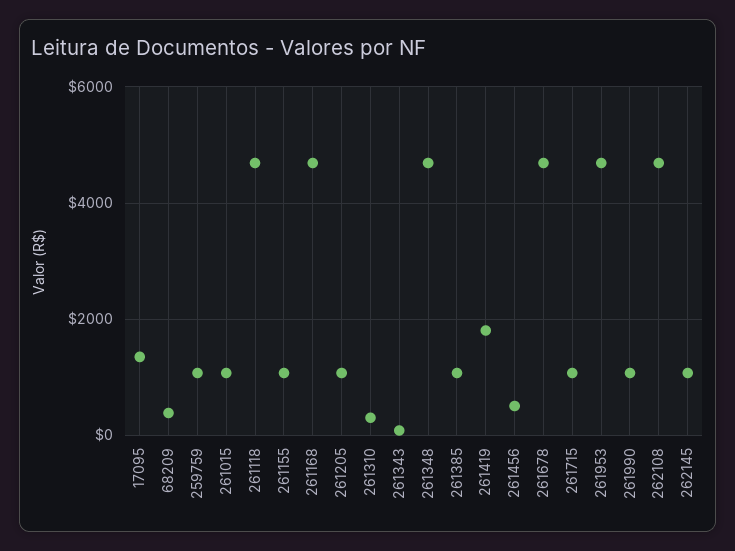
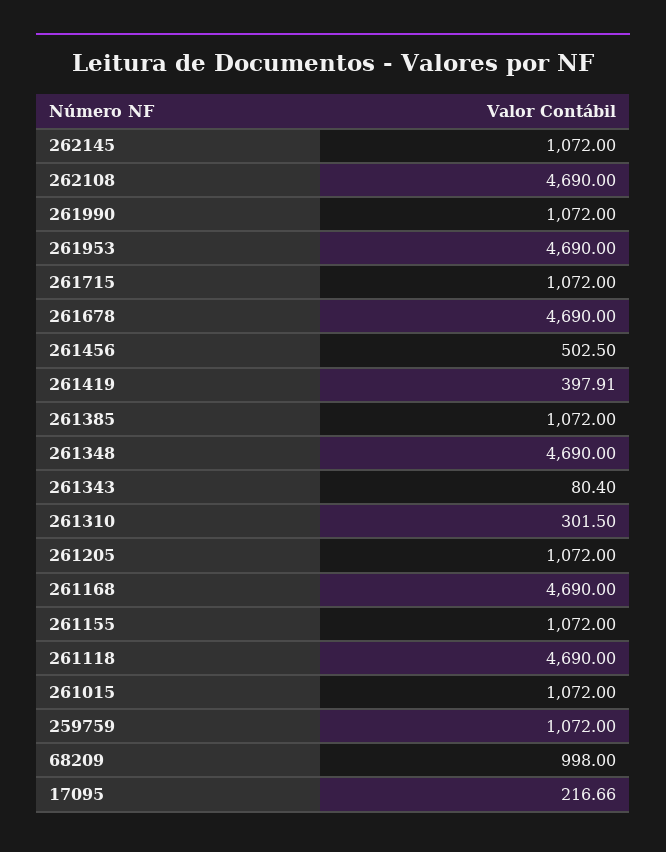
  {
-   "17095": 1400,
+   "17095": 216.66,
-   "68209": 400,
+   "68209": 998,
    "259759": 1072,
    "261015": 1072,
    "261118": 4690,
    "261155": 1072,
    "261168": 4690,
    "261205": 1072,
    "261310": 301.5,
    "261343": 80.4,
    "261348": 4690,
    "261385": 1072,
-   "261419": 1800,
+   "261419": 397.91,
    "261456": 502.5,
    "261678": 4690,
    "261715": 1072,
    "261953": 4690,
    "261990": 1072,
    "262108": 4690,
    "262145": 1072
  }

